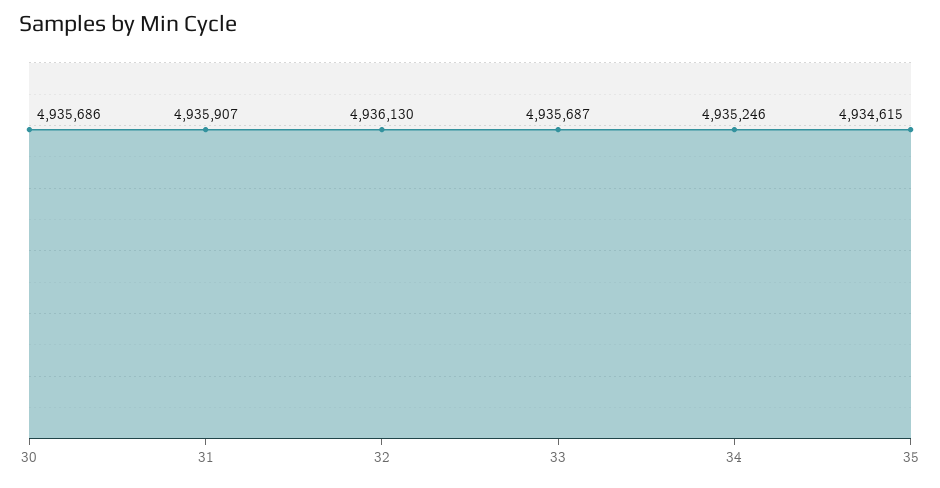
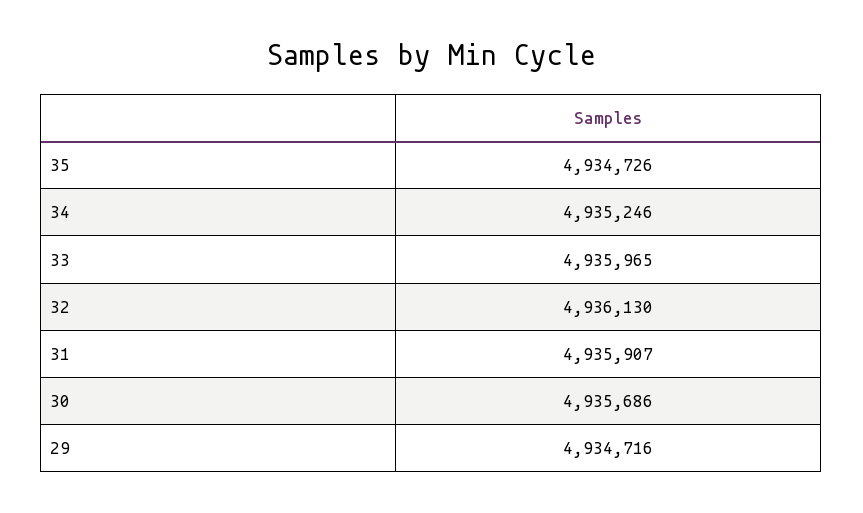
  {
    "30": 4935686,
    "31": 4935907,
    "32": 4936130,
-   "33": 4935687,
+   "33": 4935965,
    "34": 4935246,
-   "35": 4934615
+   "35": 4934726,
+   "29": 4934716
  }

